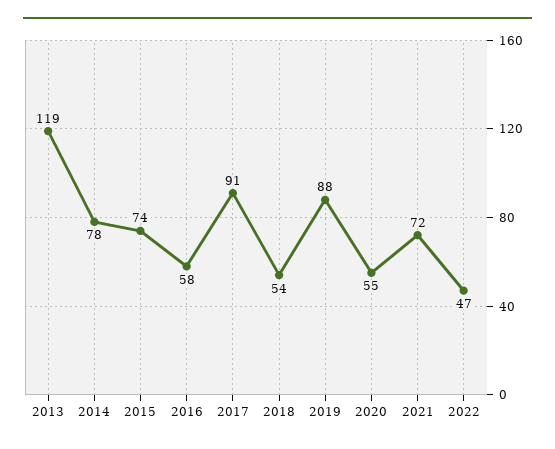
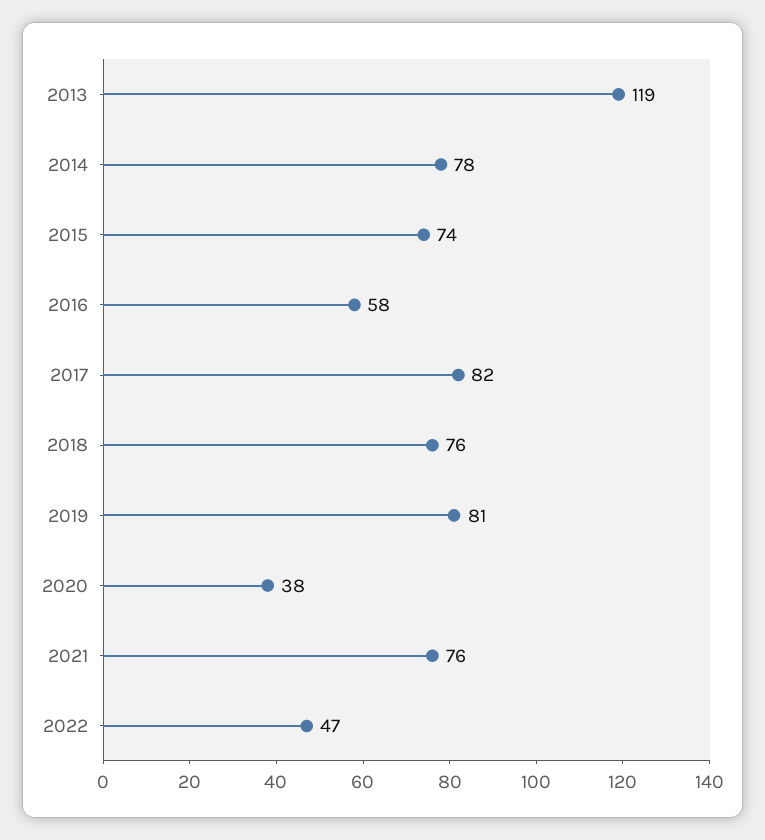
  {
    "2013": 119,
    "2014": 78,
    "2015": 74,
    "2016": 58,
-   "2017": 91,
+   "2017": 82,
-   "2018": 54,
+   "2018": 76,
-   "2019": 88,
+   "2019": 81,
-   "2020": 55,
+   "2020": 38,
-   "2021": 72,
+   "2021": 76,
    "2022": 47
  }

